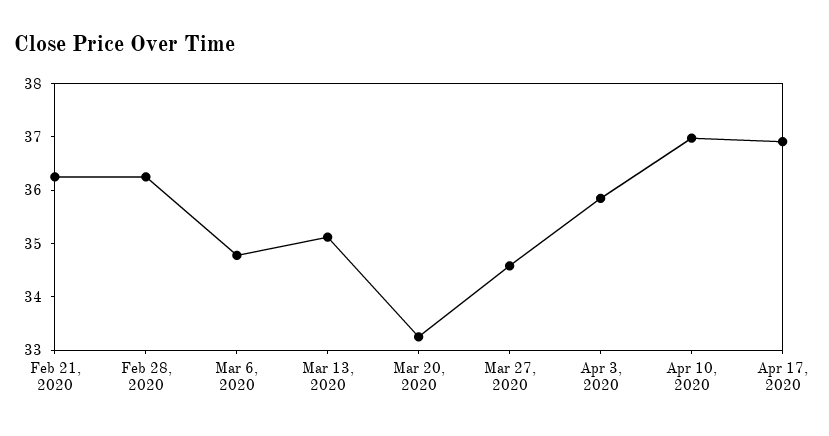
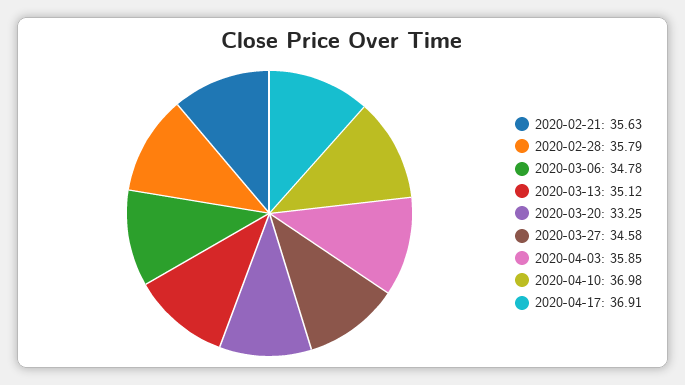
  {
-   "Feb 21, 2020": 36.2,
+   "Feb 21, 2020": 35.63,
-   "Feb 28, 2020": 36.2,
+   "Feb 28, 2020": 35.79,
    "Mar 6, 2020": 34.78,
    "Mar 13, 2020": 35.12,
    "Mar 20, 2020": 33.25,
    "Mar 27, 2020": 34.58,
    "Apr 3, 2020": 35.85,
    "Apr 10, 2020": 36.98,
    "Apr 17, 2020": 36.91
  }

